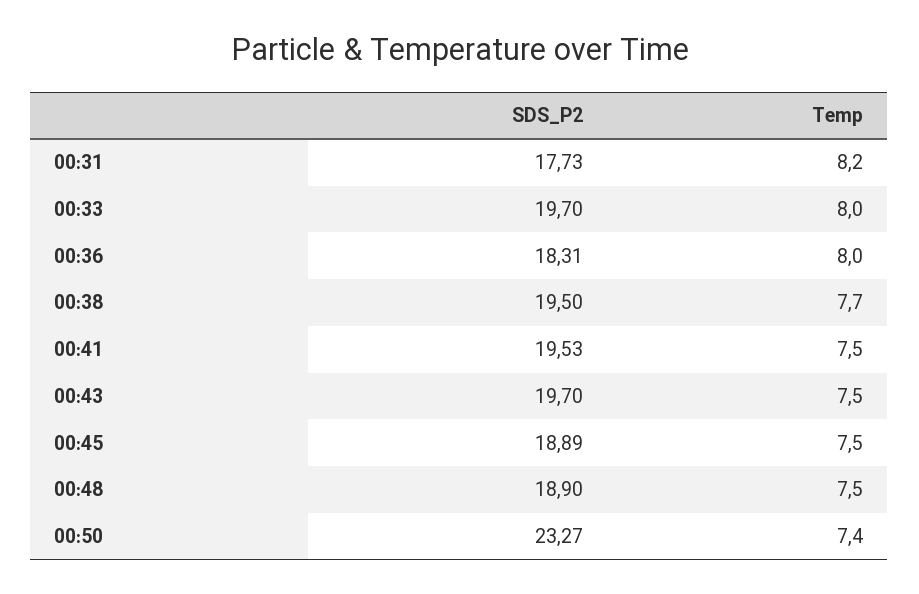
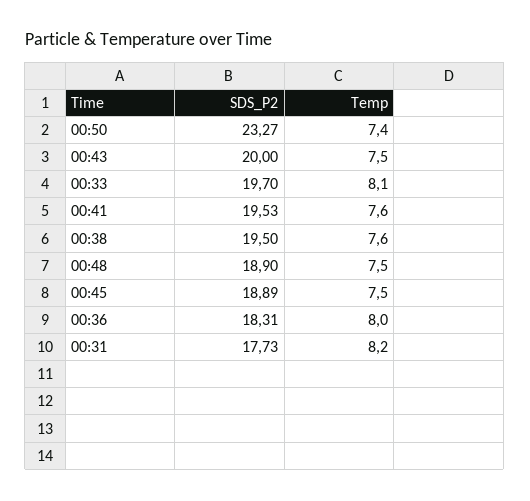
  {
    "SDS_P2": {
      "00:31": 17.73,
      "00:33": 19.7,
      "00:36": 18.31,
      "00:38": 19.5,
      "00:41": 19.53,
-     "00:43": 19.7,
+     "00:43": 20,
      "00:45": 18.89,
      "00:48": 18.9,
      "00:50": 23.27
    },
    "Temp": {
      "00:31": 8.2,
-     "00:33": 8,
+     "00:33": 8.1,
      "00:36": 8,
-     "00:38": 7.7,
+     "00:38": 7.6,
-     "00:41": 7.5,
+     "00:41": 7.6,
      "00:43": 7.5,
      "00:45": 7.5,
      "00:48": 7.5,
      "00:50": 7.4
    }
  }

